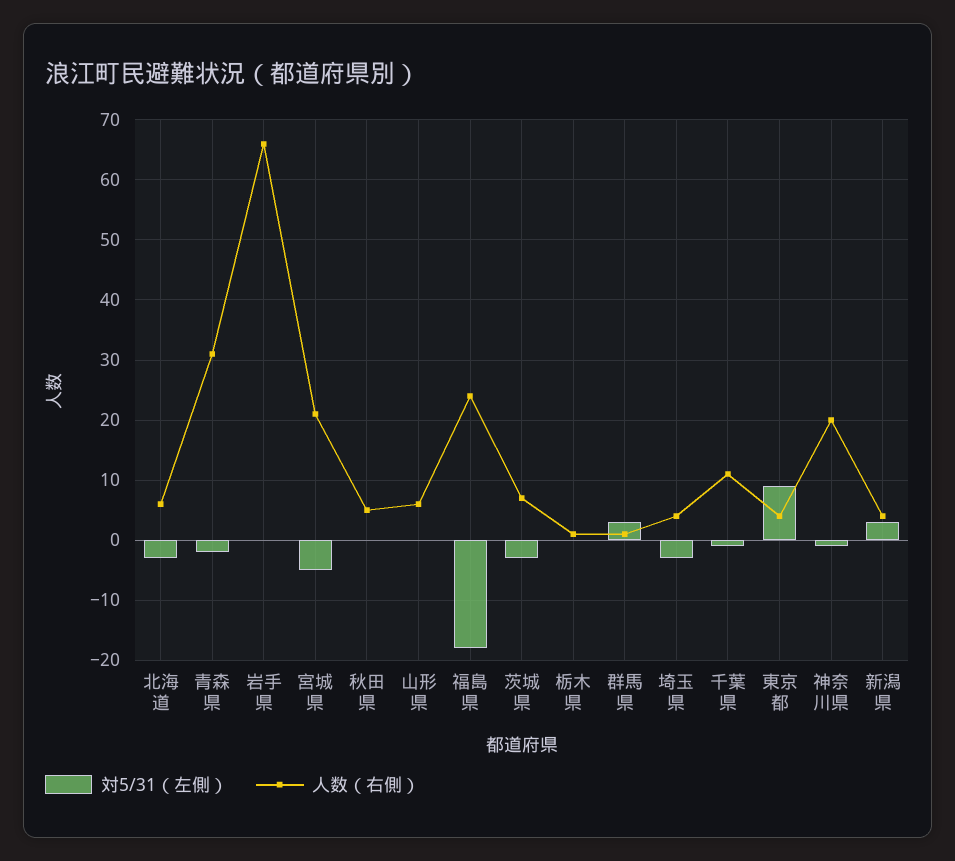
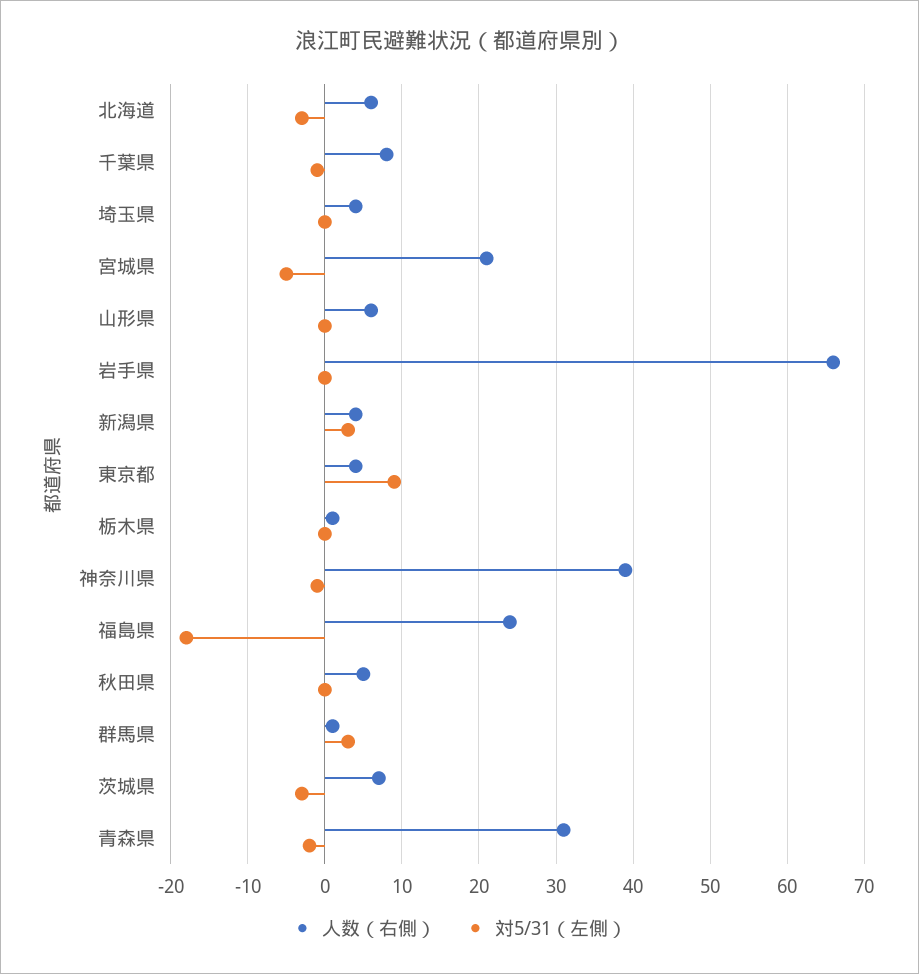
  {
    "対5/31（左側）": {
      "北海道": -3,
      "青森県": -2,
      "岩手県": 0,
      "宮城県": -5,
      "秋田県": 0,
      "山形県": 0,
      "福島県": -18,
      "茨城県": -3,
      "栃木県": 0,
      "群馬県": 3,
-     "埼玉県": -3,
+     "埼玉県": 0,
      "千葉県": -1,
      "東京都": 9,
      "神奈川県": -1,
      "新潟県": 3
    },
    "人数（右側）": {
      "北海道": 6,
      "青森県": 31,
      "岩手県": 66,
      "宮城県": 21,
      "秋田県": 5,
      "山形県": 6,
      "福島県": 24,
      "茨城県": 7,
      "栃木県": 1,
      "群馬県": 1,
      "埼玉県": 4,
-     "千葉県": 11,
+     "千葉県": 8,
      "東京都": 4,
-     "神奈川県": 20,
+     "神奈川県": 39,
      "新潟県": 4
    }
  }

